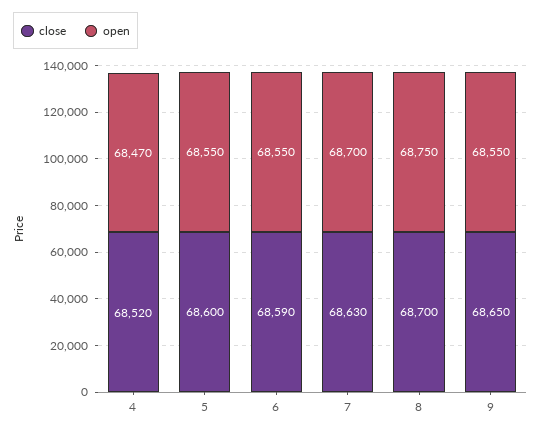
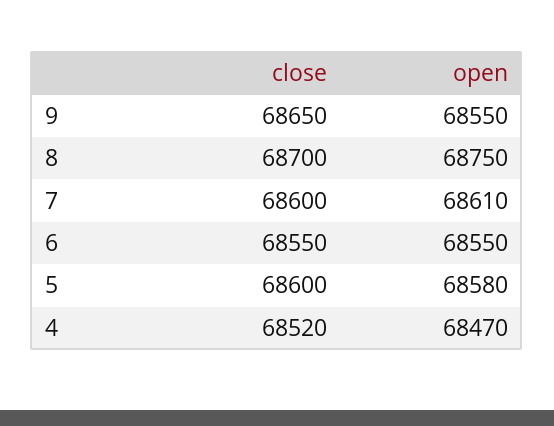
  {
    "close": {
      "4": 68520,
      "5": 68600,
-     "6": 68590,
+     "6": 68550,
-     "7": 68630,
+     "7": 68600,
      "8": 68700,
      "9": 68650
    },
    "open": {
      "4": 68470,
-     "5": 68550,
+     "5": 68580,
      "6": 68550,
-     "7": 68700,
+     "7": 68610,
      "8": 68750,
      "9": 68550
    }
  }

